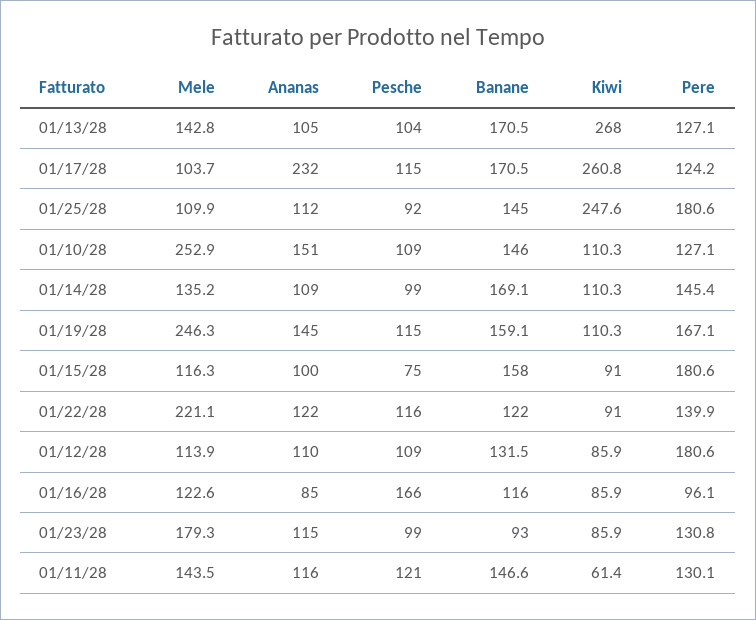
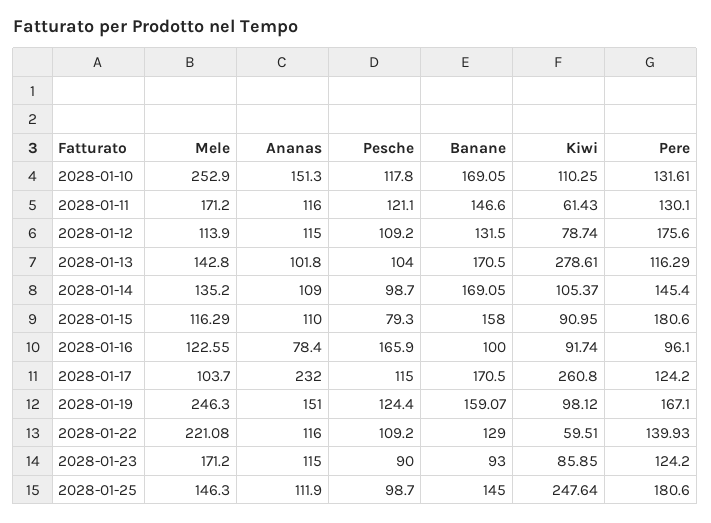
  {
    "Mele": {
      "01/13/28": 142.8,
      "01/17/28": 103.7,
-     "01/25/28": 109.9,
+     "01/25/28": 146.3,
      "01/10/28": 252.9,
      "01/14/28": 135.2,
      "01/19/28": 246.3,
      "01/15/28": 116.29,
      "01/22/28": 221.08,
      "01/12/28": 113.9,
      "01/16/28": 122.55,
-     "01/23/28": 179.3,
+     "01/23/28": 171.2,
-     "01/11/28": 143.5
+     "01/11/28": 171.2
    },
    "Ananas": {
-     "01/13/28": 105,
+     "01/13/28": 101.8,
      "01/17/28": 232,
      "01/25/28": 111.9,
      "01/10/28": 151.3,
      "01/14/28": 109,
-     "01/19/28": 145,
+     "01/19/28": 151,
-     "01/15/28": 100,
+     "01/15/28": 110,
-     "01/22/28": 122,
+     "01/22/28": 116,
-     "01/12/28": 110,
+     "01/12/28": 115,
-     "01/16/28": 85,
+     "01/16/28": 78.4,
      "01/23/28": 115,
      "01/11/28": 116
    },
    "Pesche": {
      "01/13/28": 104,
      "01/17/28": 115,
-     "01/25/28": 92,
+     "01/25/28": 98.7,
-     "01/10/28": 109,
+     "01/10/28": 117.8,
      "01/14/28": 98.7,
-     "01/19/28": 115,
+     "01/19/28": 124.4,
-     "01/15/28": 75,
+     "01/15/28": 79.3,
-     "01/22/28": 116,
+     "01/22/28": 109.2,
      "01/12/28": 109.2,
      "01/16/28": 165.9,
-     "01/23/28": 99,
+     "01/23/28": 90,
      "01/11/28": 121.1
    },
    "Banane": {
      "01/13/28": 170.5,
      "01/17/28": 170.5,
      "01/25/28": 145,
-     "01/10/28": 146,
+     "01/10/28": 169.05,
      "01/14/28": 169.05,
      "01/19/28": 159.07,
      "01/15/28": 158,
-     "01/22/28": 122,
+     "01/22/28": 129,
      "01/12/28": 131.5,
-     "01/16/28": 116,
+     "01/16/28": 100,
      "01/23/28": 93,
      "01/11/28": 146.6
    },
    "Kiwi": {
-     "01/13/28": 268,
+     "01/13/28": 278.61,
      "01/17/28": 260.8,
      "01/25/28": 247.64,
      "01/10/28": 110.25,
-     "01/14/28": 110.3,
+     "01/14/28": 105.37,
-     "01/19/28": 110.3,
+     "01/19/28": 98.12,
      "01/15/28": 90.95,
-     "01/22/28": 91,
+     "01/22/28": 59.51,
-     "01/12/28": 85.9,
+     "01/12/28": 78.74,
-     "01/16/28": 85.9,
+     "01/16/28": 91.74,
      "01/23/28": 85.85,
      "01/11/28": 61.43
    },
    "Pere": {
-     "01/13/28": 127.1,
+     "01/13/28": 116.29,
      "01/17/28": 124.2,
      "01/25/28": 180.6,
-     "01/10/28": 127.1,
+     "01/10/28": 131.61,
      "01/14/28": 145.4,
      "01/19/28": 167.1,
      "01/15/28": 180.6,
      "01/22/28": 139.93,
-     "01/12/28": 180.6,
+     "01/12/28": 175.6,
      "01/16/28": 96.1,
-     "01/23/28": 130.8,
+     "01/23/28": 124.2,
      "01/11/28": 130.1
    }
  }

